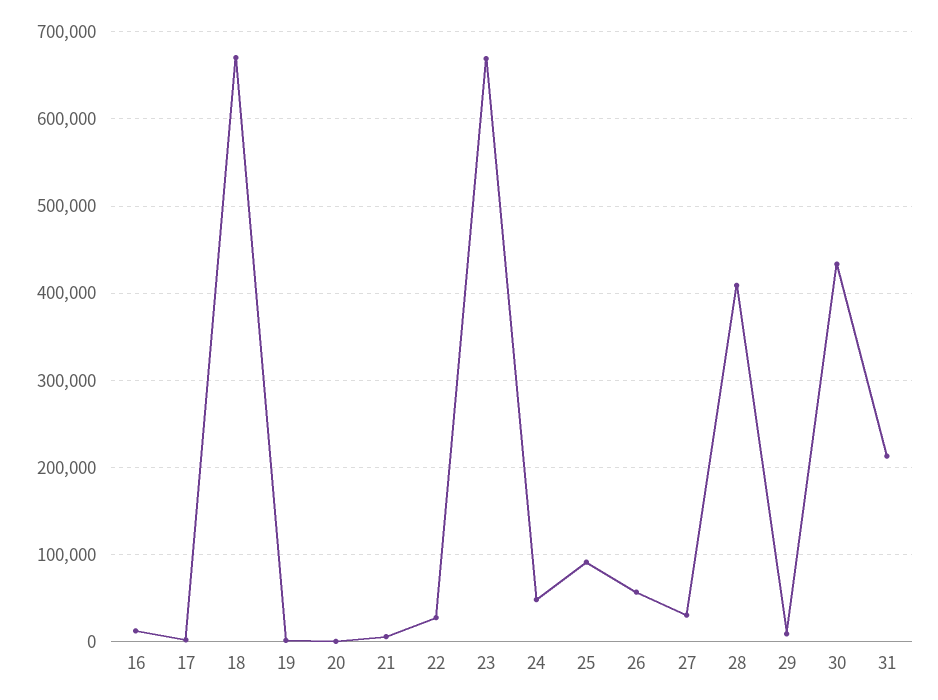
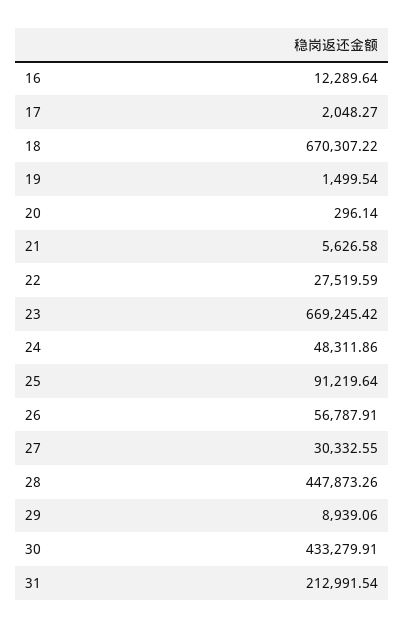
  {
    "16": 12289.64,
    "17": 2048.27,
    "18": 670307.22,
    "19": 1499.54,
    "20": 296.14,
    "21": 5626.58,
    "22": 27519.59,
    "23": 669245.42,
    "24": 48311.86,
    "25": 91219.64,
    "26": 56787.91,
    "27": 30332.55,
-   "28": 410000,
+   "28": 447873.26,
    "29": 8939.06,
    "30": 433279.91,
    "31": 212991.54
  }

